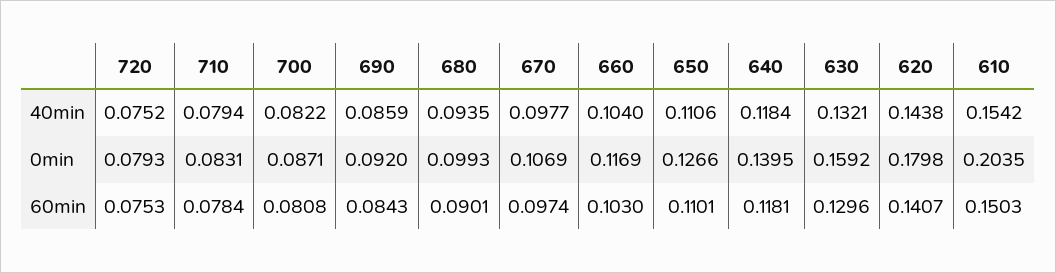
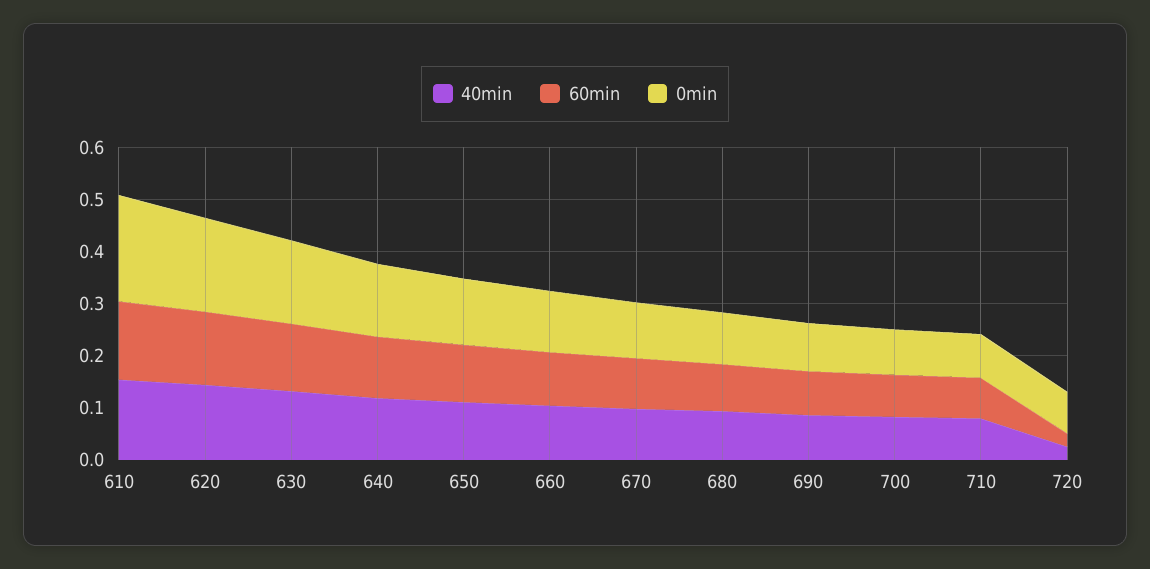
  {
    "40min": {
-     "720": 0.0752,
+     "720": 0.02,
      "710": 0.0794,
      "700": 0.0822,
      "690": 0.0859,
      "680": 0.0935,
      "670": 0.0977,
      "660": 0.104,
      "650": 0.1106,
      "640": 0.1184,
      "630": 0.1321,
      "620": 0.1438,
      "610": 0.1542
    },
    "0min": {
      "720": 0.0793,
      "710": 0.0831,
      "700": 0.0871,
      "690": 0.092,
      "680": 0.0993,
      "670": 0.1069,
      "660": 0.1169,
      "650": 0.1266,
      "640": 0.1395,
      "630": 0.1592,
      "620": 0.1798,
      "610": 0.2035
    },
    "60min": {
-     "720": 0.0753,
+     "720": 0.02,
      "710": 0.0784,
      "700": 0.0808,
      "690": 0.0843,
      "680": 0.0901,
      "670": 0.0974,
      "660": 0.103,
      "650": 0.1101,
      "640": 0.1181,
      "630": 0.1296,
      "620": 0.1407,
      "610": 0.1503
    }
  }

